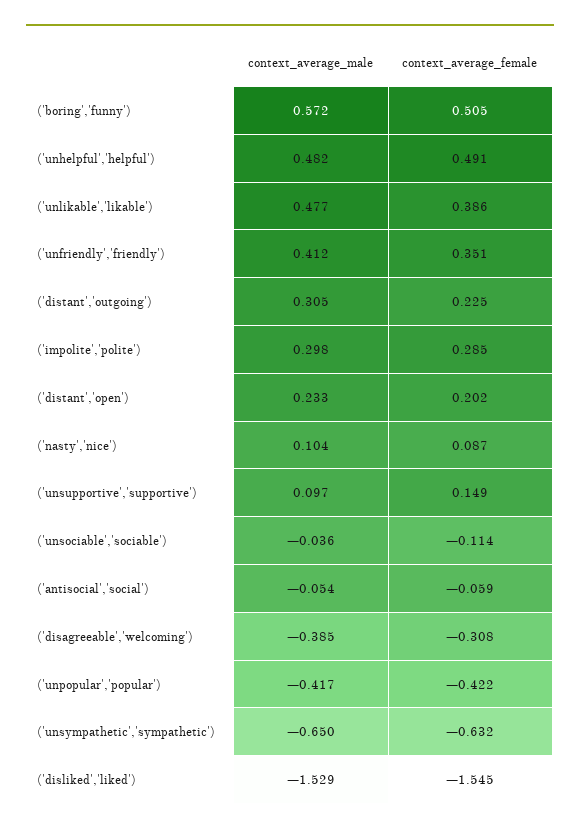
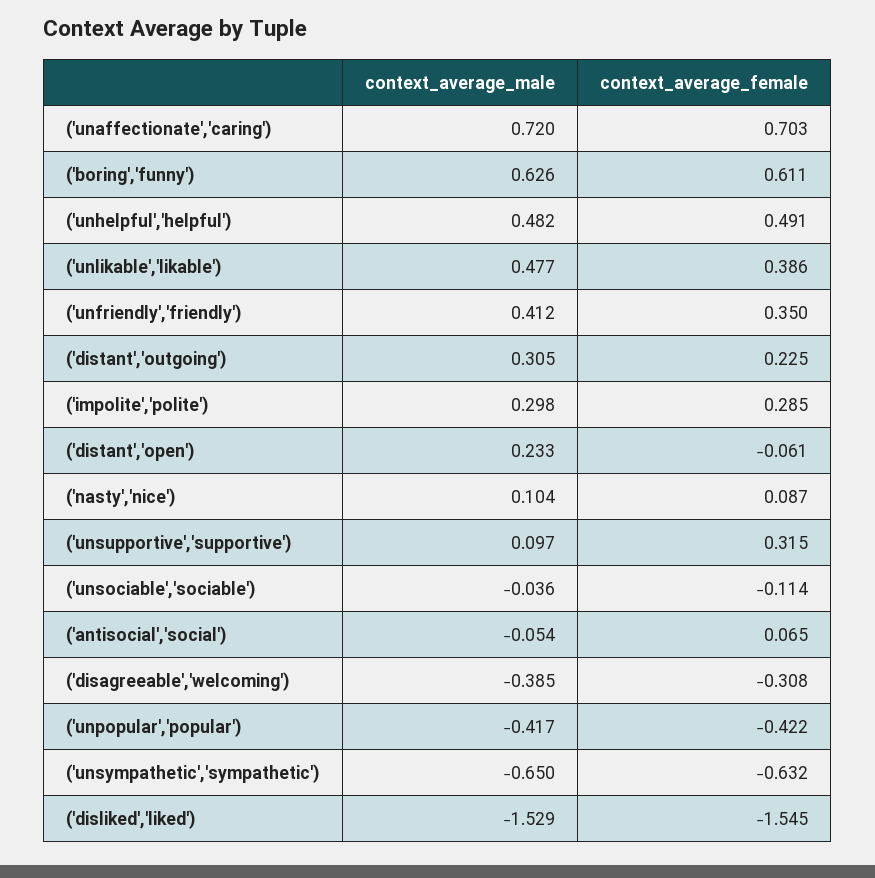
  {
    "context_average_male": {
-     "('boring','funny')": 0.572,
+     "('boring','funny')": 0.626,
      "('unhelpful','helpful')": 0.482,
      "('unlikable','likable')": 0.477,
      "('unfriendly','friendly')": 0.412,
      "('distant','outgoing')": 0.305,
      "('impolite','polite')": 0.298,
      "('distant','open')": 0.233,
      "('nasty','nice')": 0.104,
      "('unsupportive','supportive')": 0.097,
      "('unsociable','sociable')": -0.036,
      "('antisocial','social')": -0.054,
      "('disagreeable','welcoming')": -0.385,
      "('unpopular','popular')": -0.417,
      "('unsympathetic','sympathetic')": -0.65,
-     "('disliked','liked')": -1.529
+     "('disliked','liked')": -1.529,
+     "('unaffectionate','caring')": 0.72
    },
    "context_average_female": {
-     "('boring','funny')": 0.505,
+     "('boring','funny')": 0.611,
      "('unhelpful','helpful')": 0.491,
      "('unlikable','likable')": 0.386,
-     "('unfriendly','friendly')": 0.351,
+     "('unfriendly','friendly')": 0.35,
      "('distant','outgoing')": 0.225,
      "('impolite','polite')": 0.285,
-     "('distant','open')": 0.202,
+     "('distant','open')": -0.061,
      "('nasty','nice')": 0.087,
-     "('unsupportive','supportive')": 0.149,
+     "('unsupportive','supportive')": 0.315,
      "('unsociable','sociable')": -0.114,
-     "('antisocial','social')": -0.059,
+     "('antisocial','social')": 0.065,
      "('disagreeable','welcoming')": -0.308,
      "('unpopular','popular')": -0.422,
      "('unsympathetic','sympathetic')": -0.632,
-     "('disliked','liked')": -1.545
+     "('disliked','liked')": -1.545,
+     "('unaffectionate','caring')": 0.703
    }
  }

